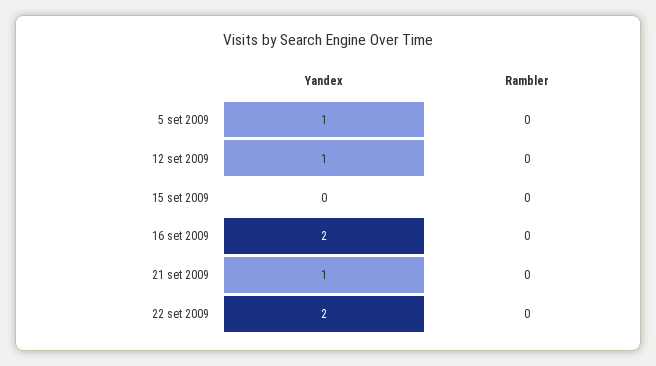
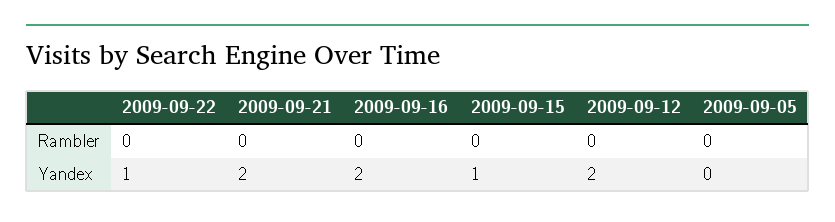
  {
    "Yandex": {
-     "5 set 2009": 1,
+     "5 set 2009": 0,
-     "12 set 2009": 1,
+     "12 set 2009": 2,
-     "15 set 2009": 0,
+     "15 set 2009": 1,
      "16 set 2009": 2,
-     "21 set 2009": 1,
+     "21 set 2009": 2,
-     "22 set 2009": 2
+     "22 set 2009": 1
    },
    "Rambler": {
      "5 set 2009": 0,
      "12 set 2009": 0,
      "15 set 2009": 0,
      "16 set 2009": 0,
      "21 set 2009": 0,
      "22 set 2009": 0
    }
  }

